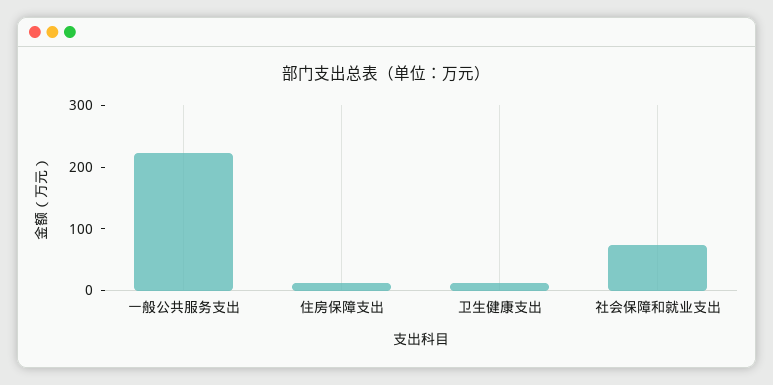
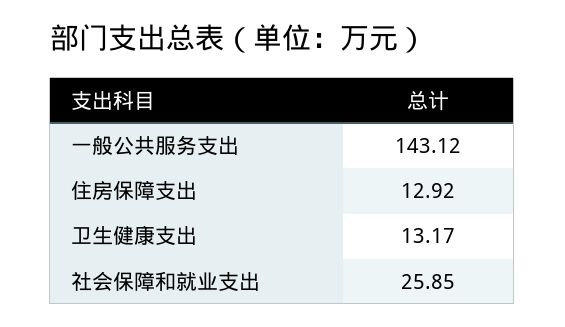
  {
-   "一般公共服务支出": 220,
+   "一般公共服务支出": 143.12,
    "住房保障支出": 12.92,
    "卫生健康支出": 13.17,
-   "社会保障和就业支出": 80
+   "社会保障和就业支出": 25.85
  }

